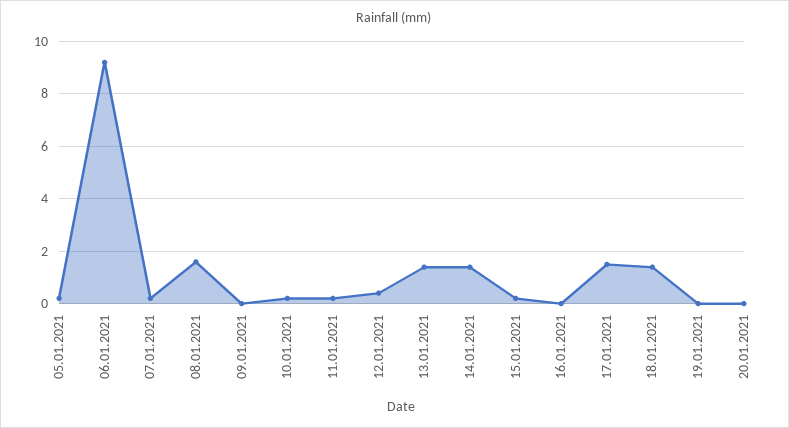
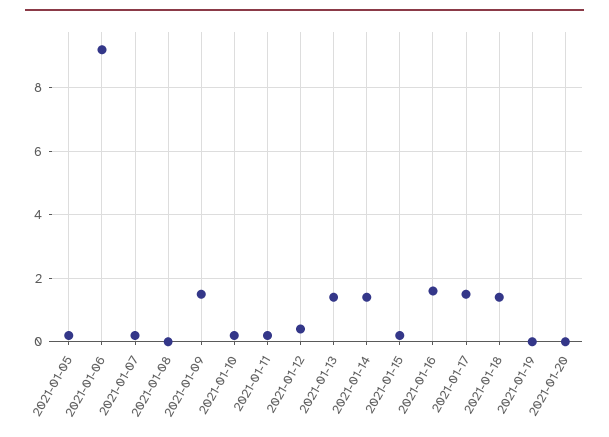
  {
    "05.01.2021": 0,
    "06.01.2021": 9,
    "07.01.2021": 0,
-   "08.01.2021": 1.5,
+   "08.01.2021": 0,
-   "09.01.2021": 0,
+   "09.01.2021": 1.5,
    "10.01.2021": 0,
    "11.01.2021": 0,
    "12.01.2021": 0.5,
    "13.01.2021": 1.5,
    "14.01.2021": 1.5,
    "15.01.2021": 0,
-   "16.01.2021": 0,
+   "16.01.2021": 1.5,
    "17.01.2021": 1.5,
    "18.01.2021": 1.5,
    "19.01.2021": 0,
    "20.01.2021": 0
  }

